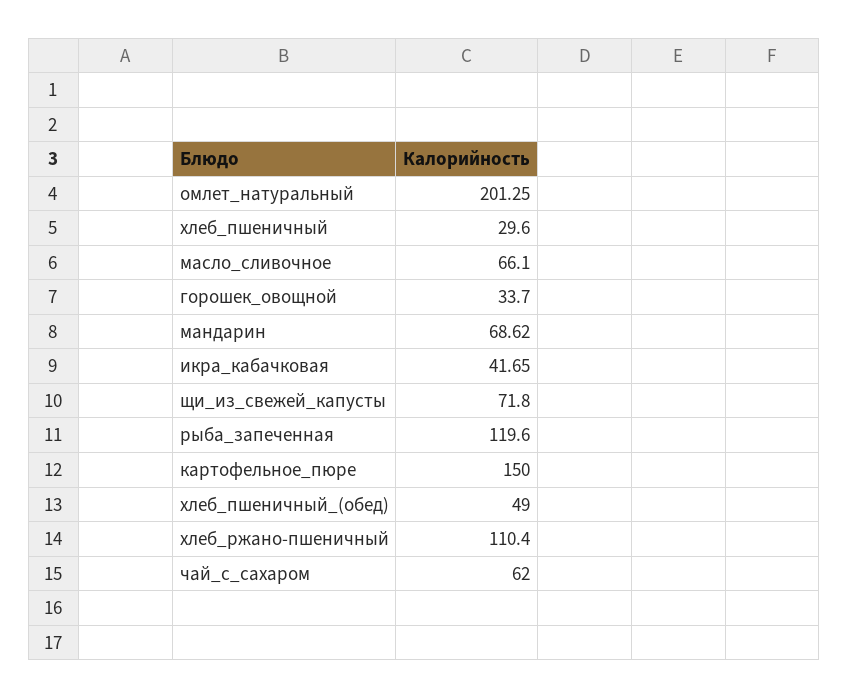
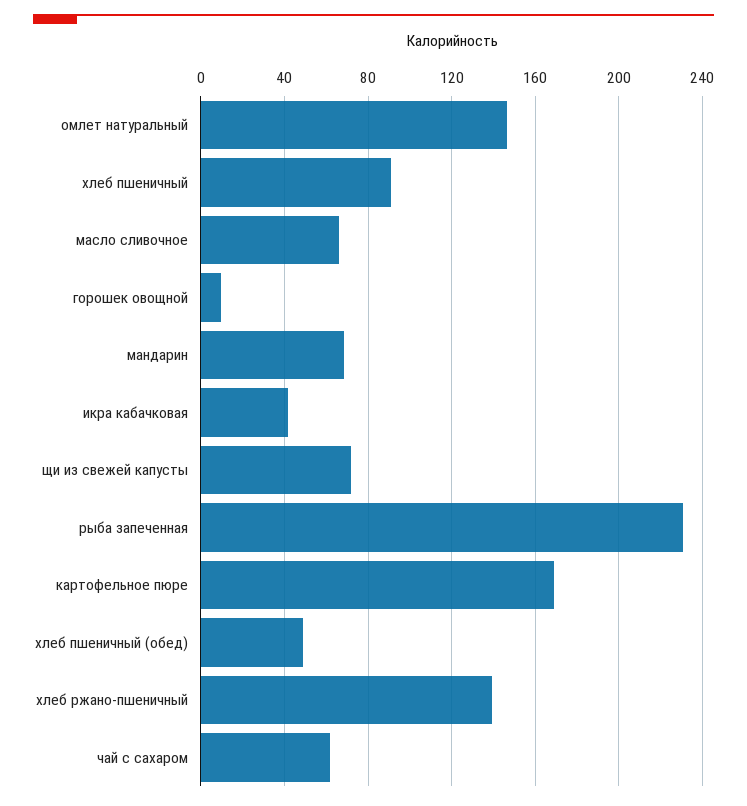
  {
-   "омлет_натуральный": 201.25,
+   "омлет_натуральный": 145,
-   "хлеб_пшеничный": 29.6,
+   "хлеб_пшеничный": 90,
    "масло_сливочное": 66.1,
-   "горошек_овощной": 33.7,
+   "горошек_овощной": 10,
    "мандарин": 68.62,
    "икра_кабачковая": 41.65,
    "щи_из_свежей_капусты": 71.8,
-   "рыба_запеченная": 119.6,
+   "рыба_запеченная": 230,
-   "картофельное_пюре": 150,
+   "картофельное_пюре": 170,
    "хлеб_пшеничный_(обед)": 49,
-   "хлеб_ржано-пшеничный": 110.4,
+   "хлеб_ржано-пшеничный": 140,
    "чай_с_сахаром": 62
  }

